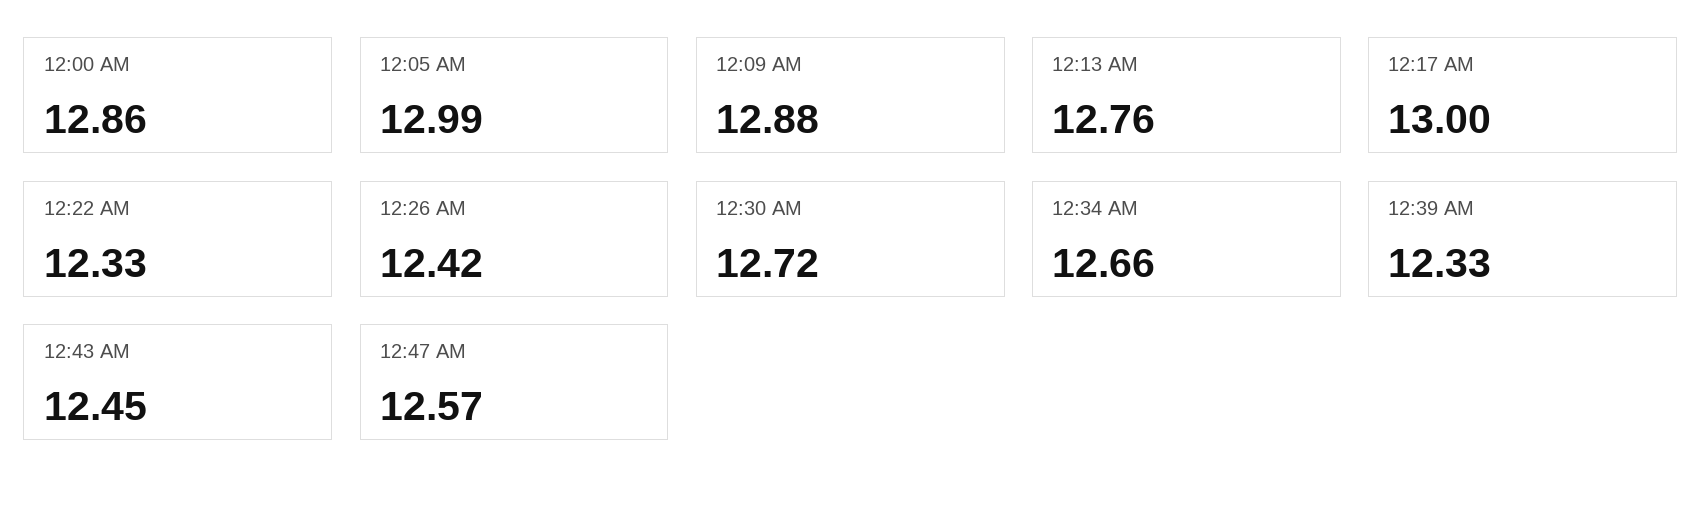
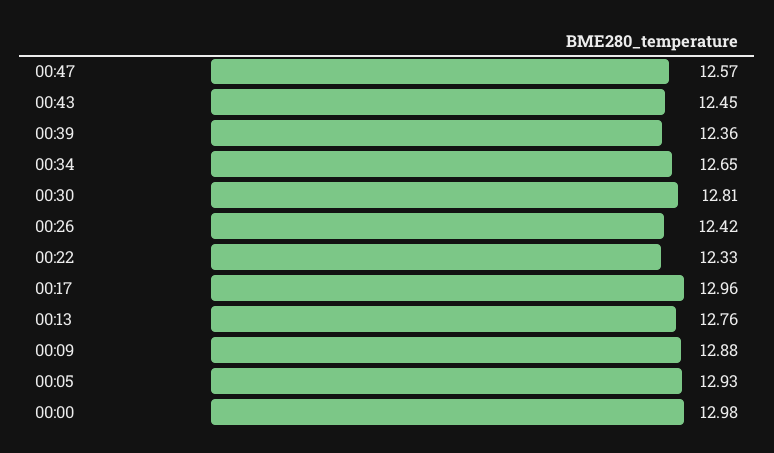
  {
-   "12:00 AM": 12.86,
+   "12:00 AM": 12.98,
-   "12:05 AM": 12.99,
+   "12:05 AM": 12.93,
    "12:09 AM": 12.88,
    "12:13 AM": 12.76,
-   "12:17 AM": 13,
+   "12:17 AM": 12.96,
    "12:22 AM": 12.33,
    "12:26 AM": 12.42,
-   "12:30 AM": 12.72,
+   "12:30 AM": 12.81,
-   "12:34 AM": 12.66,
+   "12:34 AM": 12.65,
-   "12:39 AM": 12.33,
+   "12:39 AM": 12.36,
    "12:43 AM": 12.45,
    "12:47 AM": 12.57
  }

